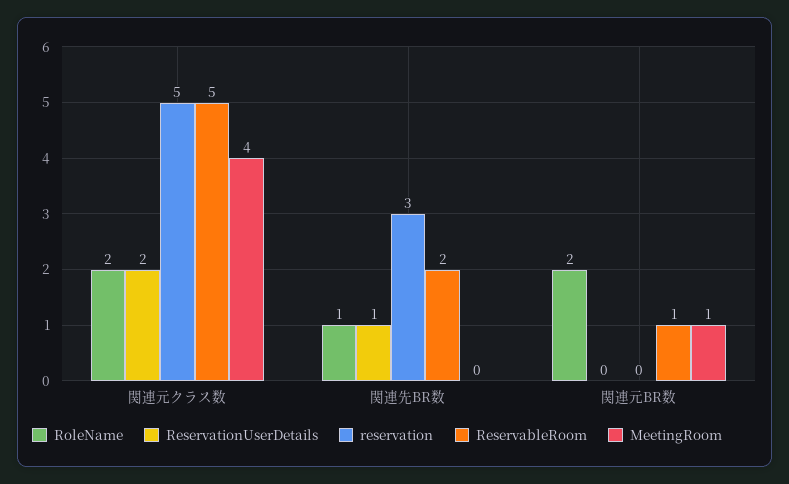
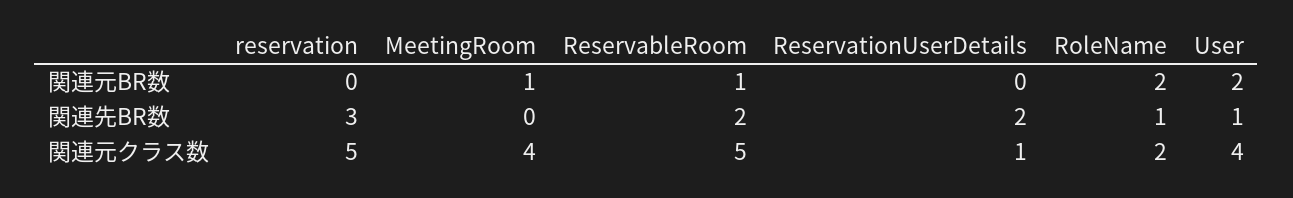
  {
    "RoleName": {
      "関連元クラス数": 2,
      "関連先BR数": 1,
      "関連元BR数": 2
    },
    "ReservationUserDetails": {
-     "関連元クラス数": 2,
+     "関連元クラス数": 1,
-     "関連先BR数": 1,
+     "関連先BR数": 2,
      "関連元BR数": 0
    },
    "reservation": {
      "関連元クラス数": 5,
      "関連先BR数": 3,
      "関連元BR数": 0
    },
    "ReservableRoom": {
      "関連元クラス数": 5,
      "関連先BR数": 2,
      "関連元BR数": 1
    },
    "MeetingRoom": {
      "関連元クラス数": 4,
      "関連先BR数": 0,
      "関連元BR数": 1
-   }
+   },
+   "User": {
+     "関連元BR数": 2,
+     "関連先BR数": 1,
+     "関連元クラス数": 4
+   }
  }

